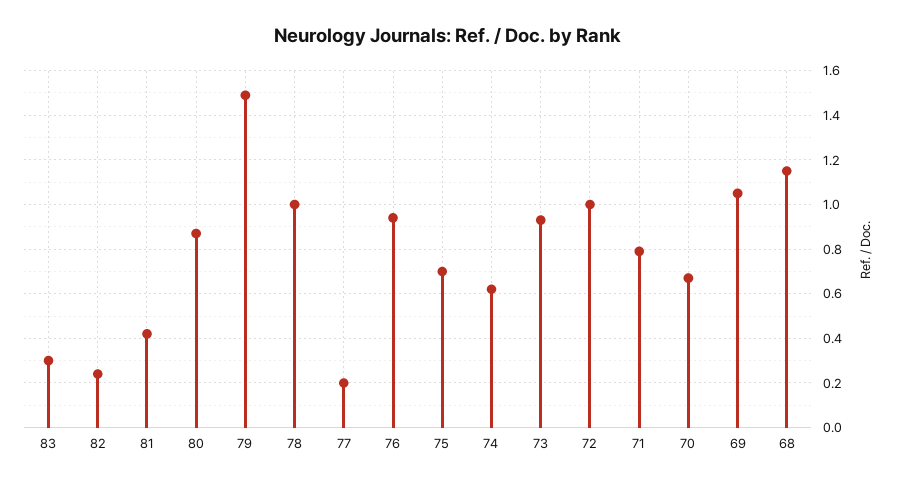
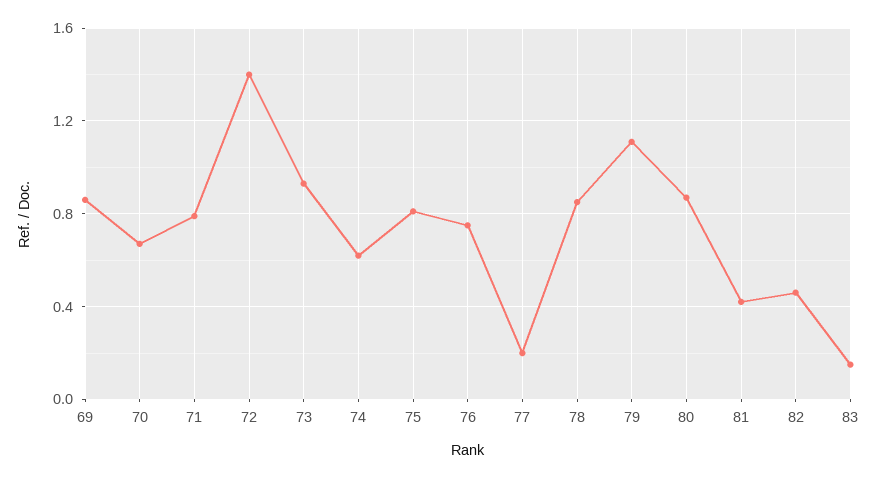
  {
-   "83": 0.3,
+   "83": 0.15,
-   "82": 0.25,
+   "82": 0.45,
    "81": 0.4,
    "80": 0.85,
-   "79": 1.5,
+   "79": 1.1,
-   "78": 1,
+   "78": 0.85,
    "77": 0.2,
-   "76": 0.95,
+   "76": 0.75,
-   "75": 0.7,
+   "75": 0.8,
    "74": 0.6,
    "73": 0.95,
-   "72": 1,
+   "72": 1.4,
    "71": 0.8,
    "70": 0.65,
-   "69": 1.05,
+   "69": 0.85
-   "68": 1.15
  }

